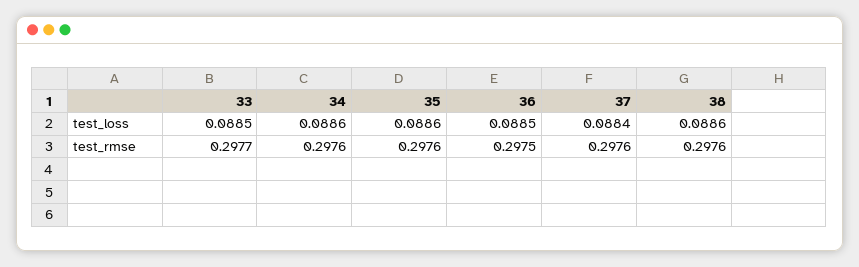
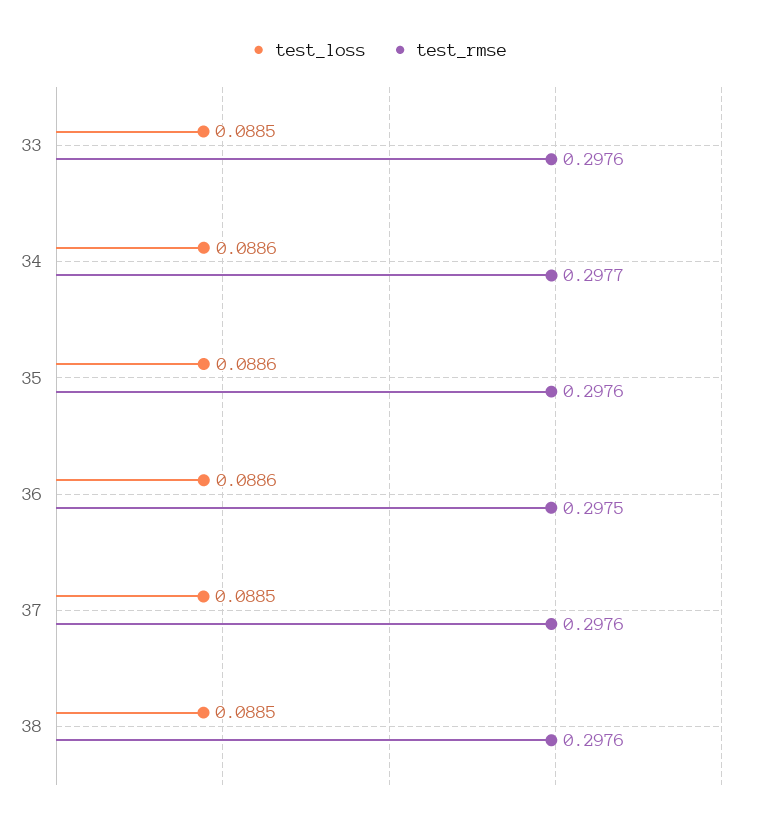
  {
    "test_loss": {
      "33": 0.0885,
      "34": 0.0886,
      "35": 0.0886,
-     "36": 0.0885,
+     "36": 0.0886,
-     "37": 0.0884,
+     "37": 0.0885,
-     "38": 0.0886
+     "38": 0.0885
    },
    "test_rmse": {
-     "33": 0.2977,
+     "33": 0.2976,
-     "34": 0.2976,
+     "34": 0.2977,
      "35": 0.2976,
      "36": 0.2975,
      "37": 0.2976,
      "38": 0.2976
    }
  }

